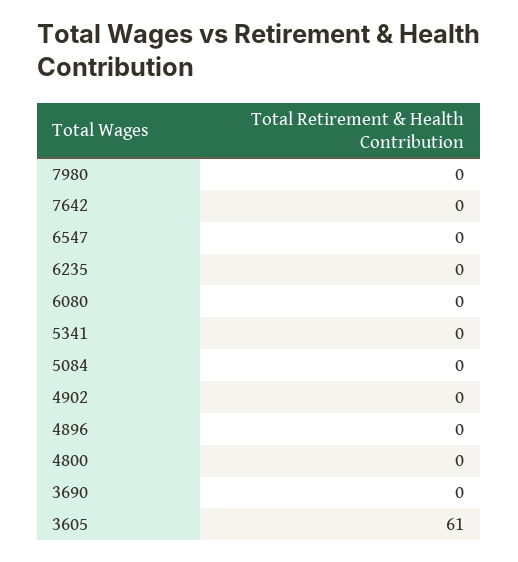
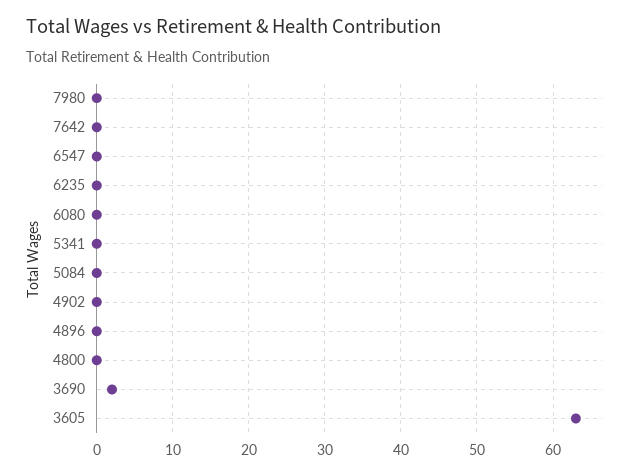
  {
    "7980": 0,
    "7642": 0,
    "6547": 0,
    "6235": 0,
    "6080": 0,
    "5341": 0,
    "5084": 0,
    "4902": 0,
    "4896": 0,
    "4800": 0,
-   "3690": 0,
+   "3690": 2,
-   "3605": 61
+   "3605": 63
  }

